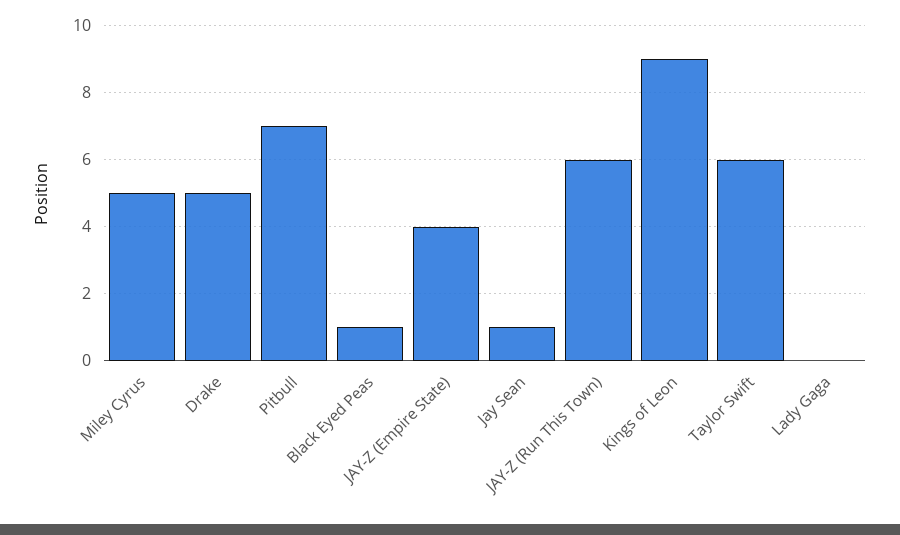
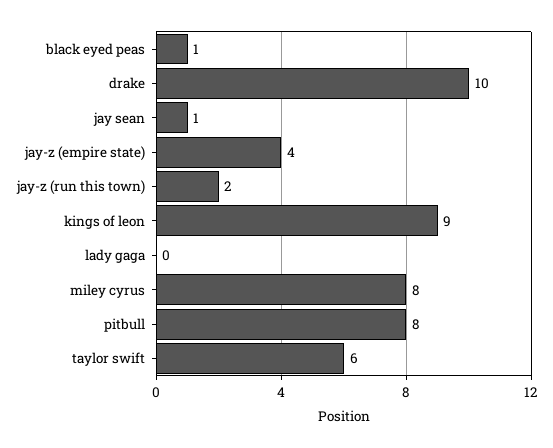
  {
-   "Miley Cyrus": 5,
+   "Miley Cyrus": 8,
-   "Drake": 5,
+   "Drake": 10,
-   "Pitbull": 7,
+   "Pitbull": 8,
    "Black Eyed Peas": 1,
    "JAY-Z (Empire State)": 4,
    "Jay Sean": 1,
-   "JAY-Z (Run This Town)": 6,
+   "JAY-Z (Run This Town)": 2,
    "Kings of Leon": 9,
    "Taylor Swift": 6,
    "Lady Gaga": 0
  }

